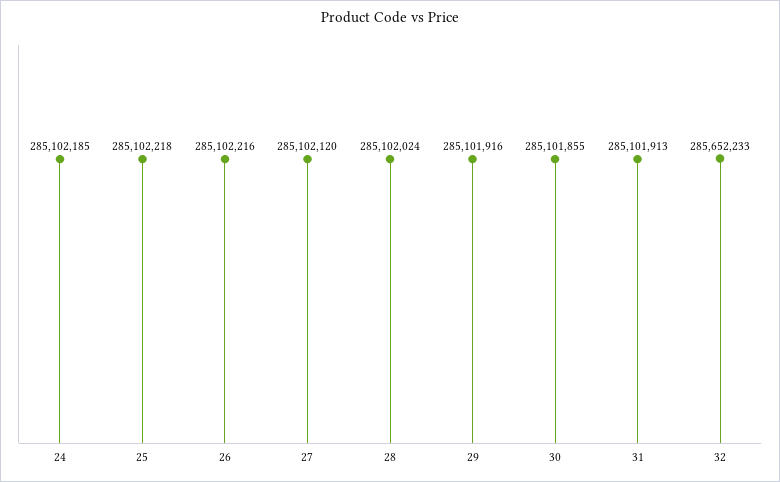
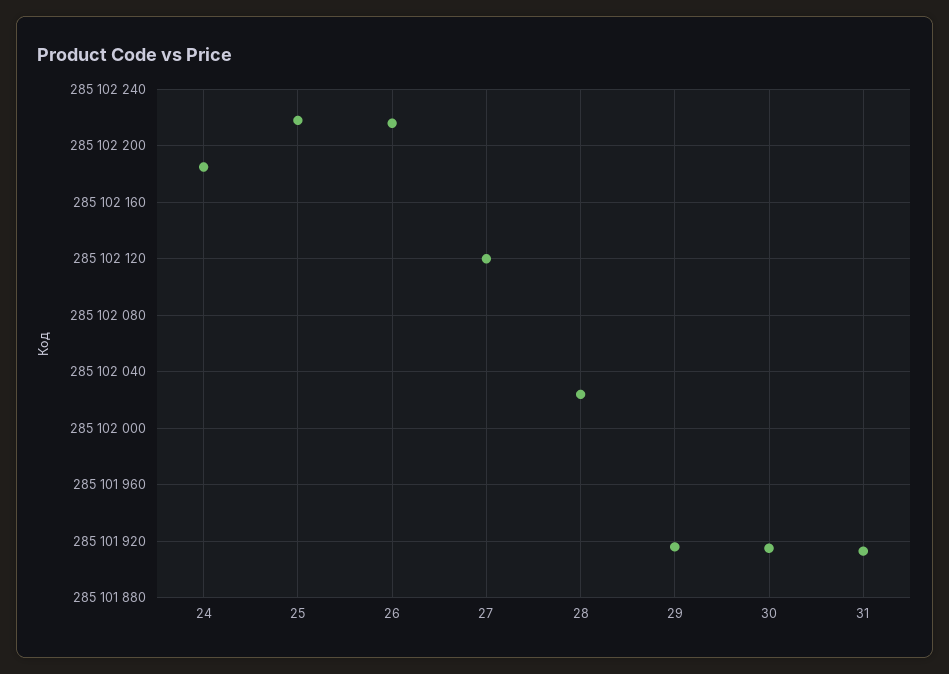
  {
    "24": 285102185,
    "25": 285102218,
    "26": 285102216,
    "27": 285102120,
    "28": 285102024,
    "29": 285101916,
-   "30": 285101855,
+   "30": 285101915,
-   "31": 285101913,
+   "31": 285101913
-   "32": 285652233
  }

